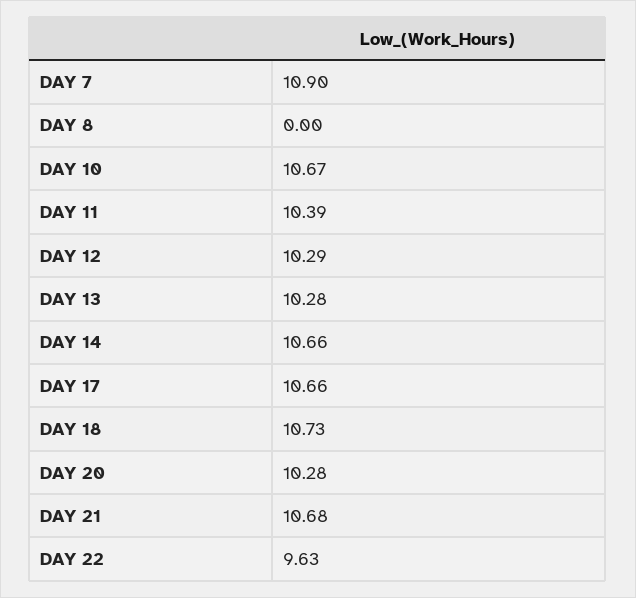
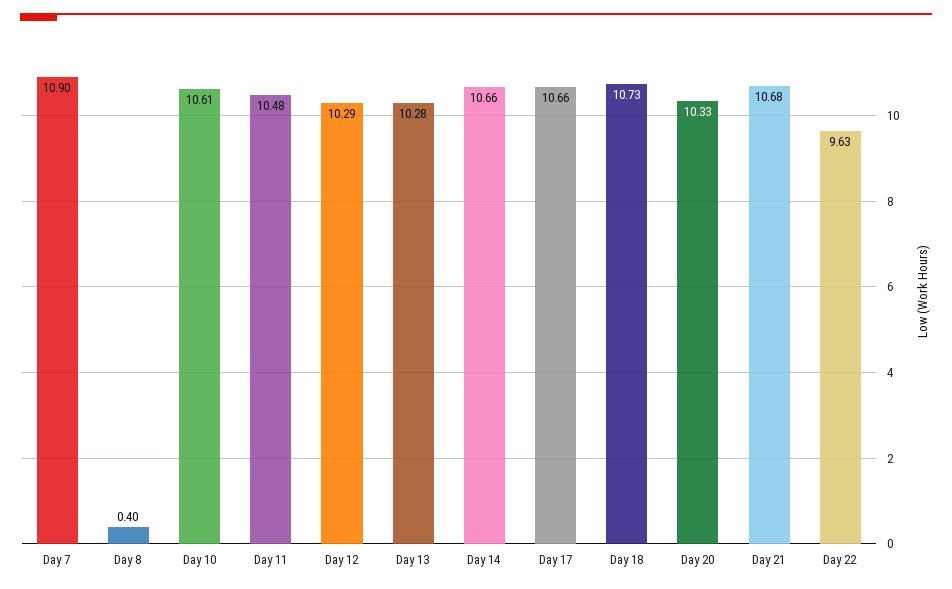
  {
    "DAY 7": 10.9,
-   "DAY 8": 0,
+   "DAY 8": 0.4,
-   "DAY 10": 10.67,
+   "DAY 10": 10.61,
-   "DAY 11": 10.39,
+   "DAY 11": 10.48,
    "DAY 12": 10.29,
    "DAY 13": 10.28,
    "DAY 14": 10.66,
    "DAY 17": 10.66,
    "DAY 18": 10.73,
-   "DAY 20": 10.28,
+   "DAY 20": 10.33,
    "DAY 21": 10.68,
    "DAY 22": 9.63
  }

